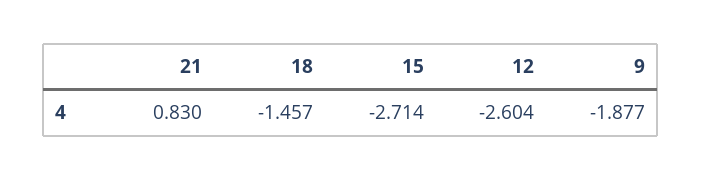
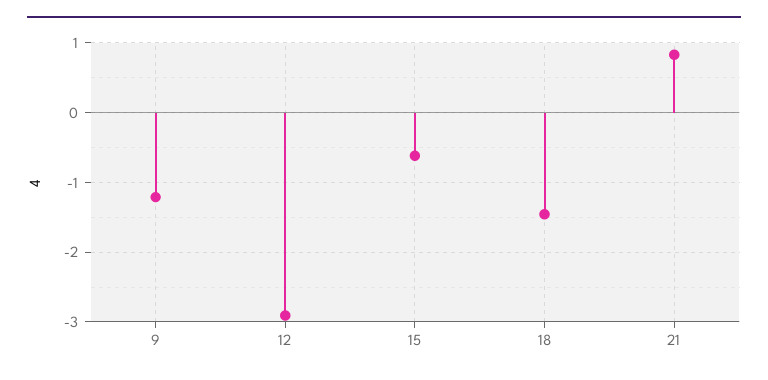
  {
    "21": 0.83,
    "18": -1.457,
-   "15": -2.714,
+   "15": -0.6,
-   "12": -2.604,
+   "12": -2.9,
-   "9": -1.877
+   "9": -1.2
  }

